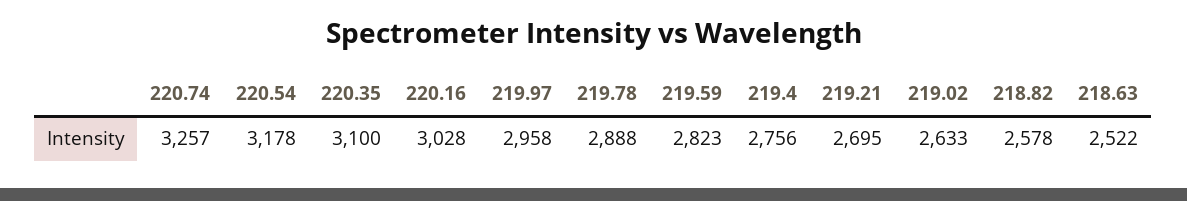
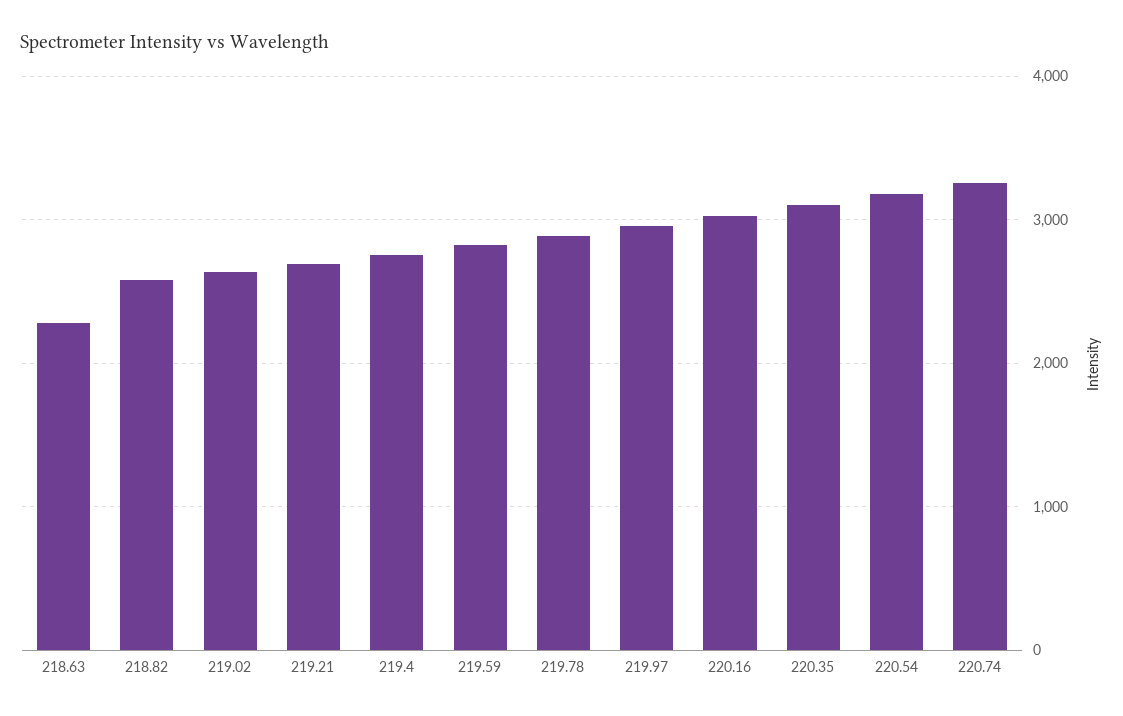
  {
    "220.74": 3257,
    "220.54": 3178,
    "220.35": 3100,
    "220.16": 3028,
    "219.97": 2958,
    "219.78": 2888,
    "219.59": 2823,
    "219.4": 2756,
    "219.21": 2695,
    "219.02": 2633,
    "218.82": 2578,
-   "218.63": 2522
+   "218.63": 2300
  }

